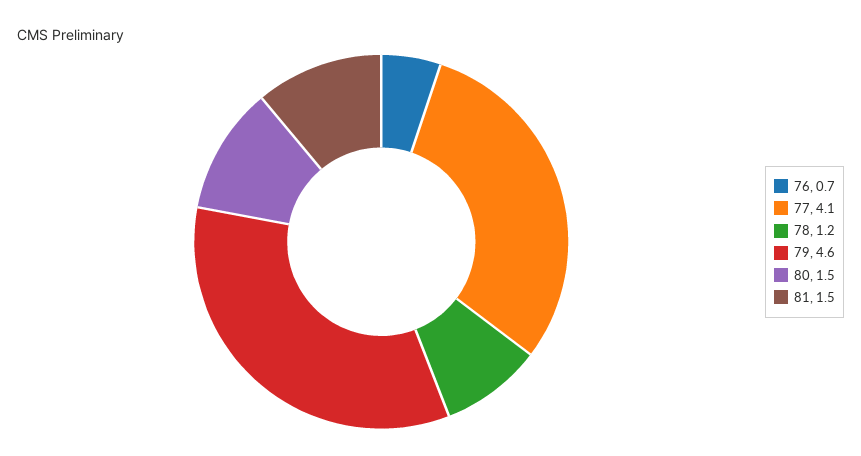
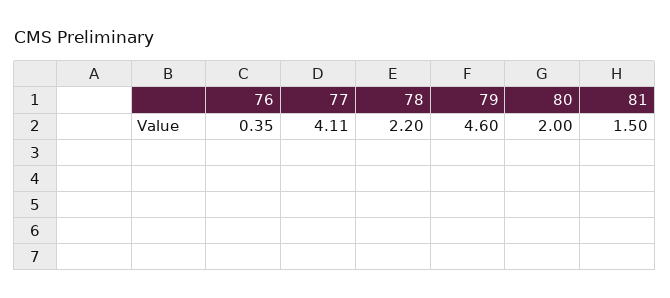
  {
-   "76": 0.7,
+   "76": 0.35,
    "77": 4.11,
-   "78": 1.2,
+   "78": 2.2,
    "79": 4.6,
-   "80": 1.5,
+   "80": 2,
    "81": 1.5
  }

